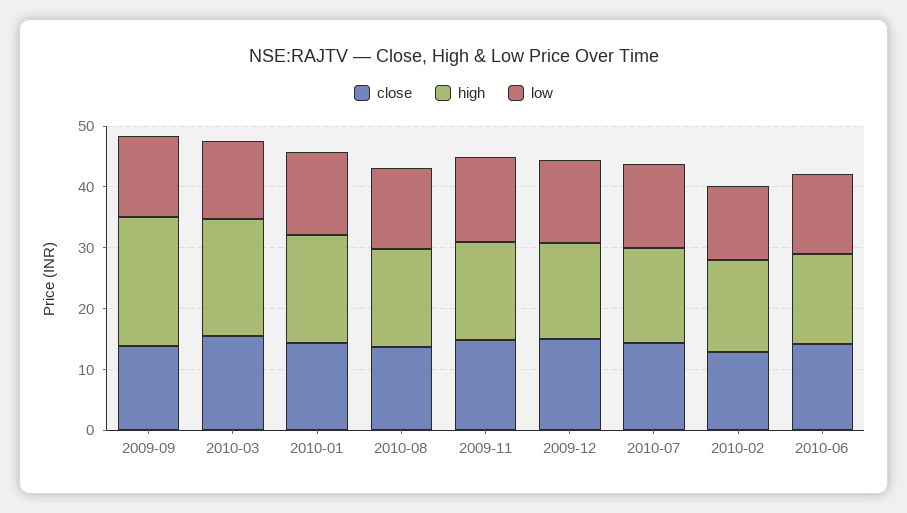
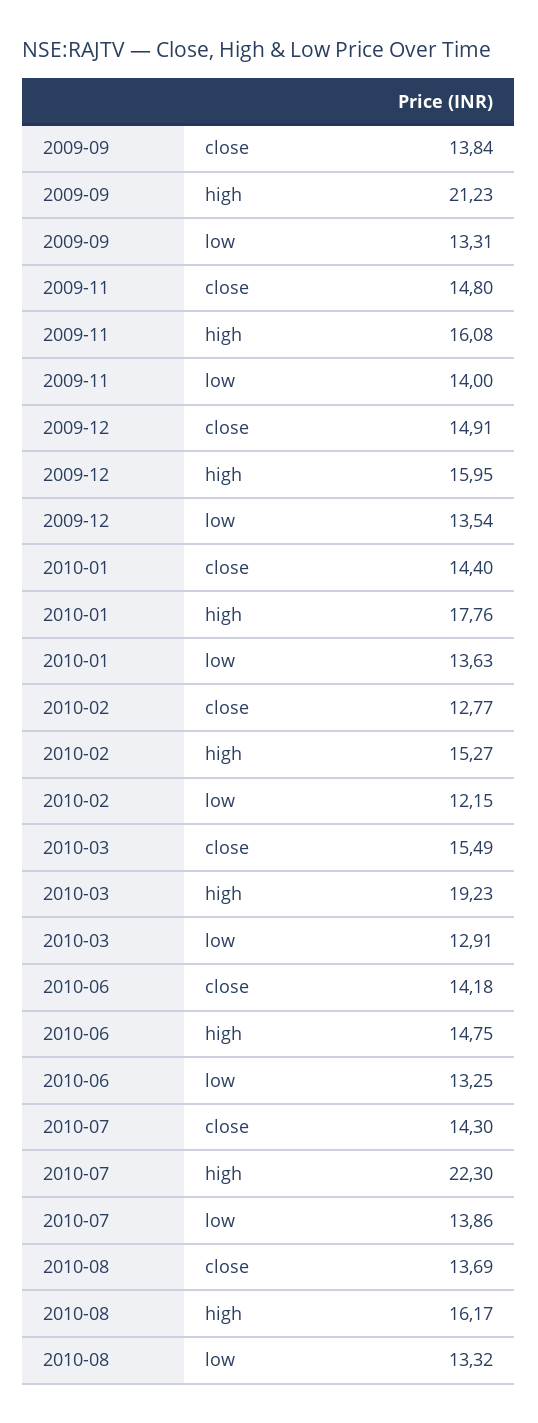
  {
    "close": {
      "2009-09": 13.84,
      "2010-03": 15.49,
      "2010-01": 14.4,
      "2010-08": 13.69,
      "2009-11": 14.8,
      "2009-12": 14.91,
      "2010-07": 14.3,
      "2010-02": 12.77,
      "2010-06": 14.18
    },
    "high": {
      "2009-09": 21.23,
      "2010-03": 19.23,
      "2010-01": 17.76,
      "2010-08": 16.17,
      "2009-11": 16.08,
      "2009-12": 15.95,
-     "2010-07": 16,
+     "2010-07": 22.3,
      "2010-02": 15.27,
      "2010-06": 14.75
    },
    "low": {
      "2009-09": 13.31,
      "2010-03": 12.91,
      "2010-01": 13.63,
      "2010-08": 13.32,
      "2009-11": 14,
      "2009-12": 13.54,
      "2010-07": 13.86,
      "2010-02": 12.15,
      "2010-06": 13.25
    }
  }

